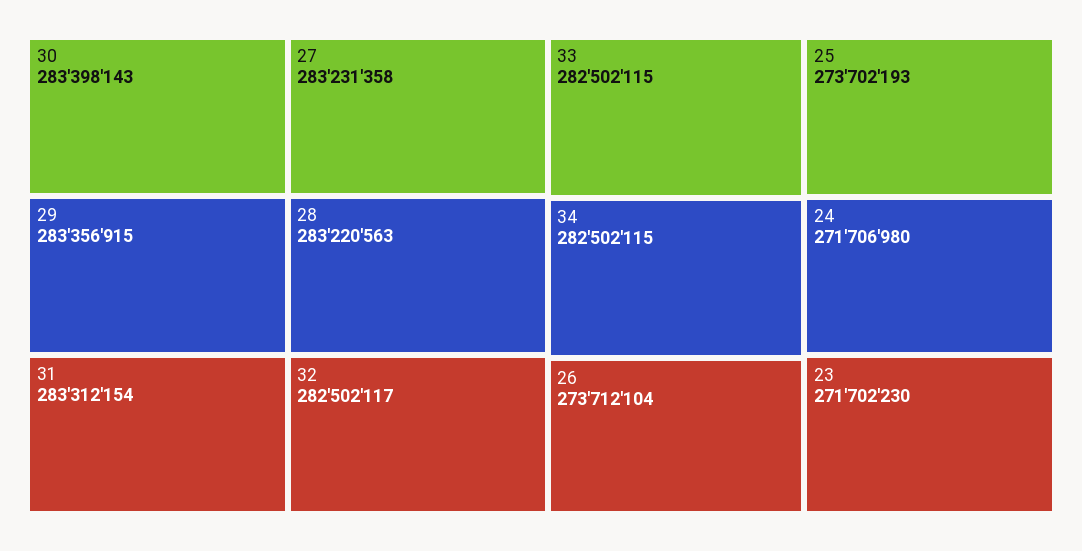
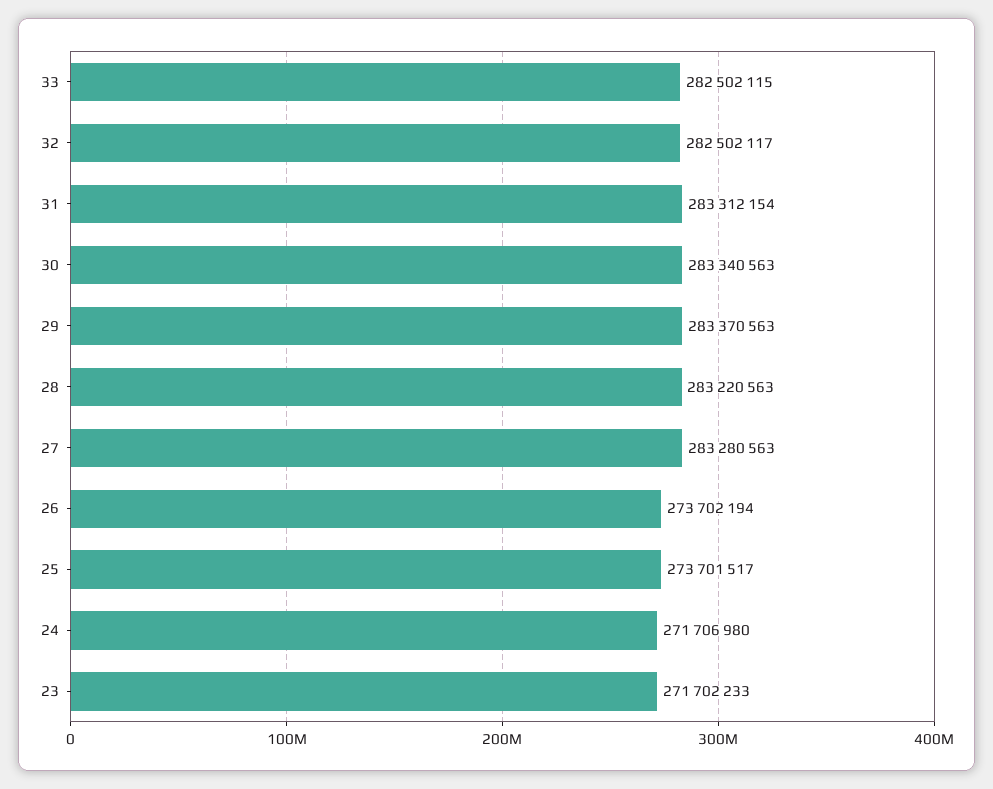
  {
-   "30": 283398143,
+   "30": 283340563,
-   "29": 283356915,
+   "29": 283370563,
    "31": 283312154,
-   "27": 283231358,
+   "27": 283280563,
    "28": 283220563,
    "32": 282502117,
    "33": 282502115,
-   "34": 282502115,
-   "26": 273712104,
+   "26": 273702194,
-   "25": 273702193,
+   "25": 273701517,
    "24": 271706980,
-   "23": 271702230
+   "23": 271702233
  }

